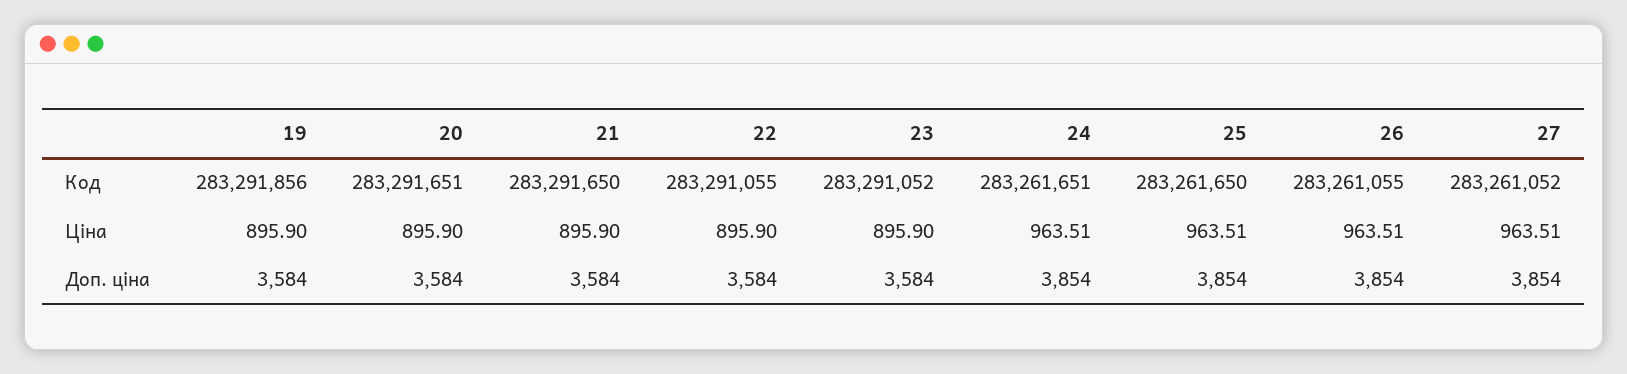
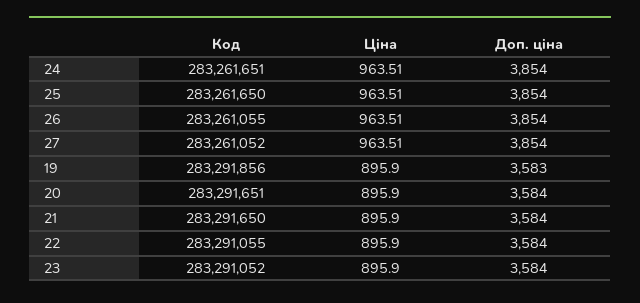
  {
    "19": {
      "Код": 283291856,
      "Ціна": 895.9,
-     "Доп. ціна": 3584
+     "Доп. ціна": 3583
    },
    "20": {
      "Код": 283291651,
      "Ціна": 895.9,
      "Доп. ціна": 3584
    },
    "21": {
      "Код": 283291650,
      "Ціна": 895.9,
      "Доп. ціна": 3584
    },
    "22": {
      "Код": 283291055,
      "Ціна": 895.9,
      "Доп. ціна": 3584
    },
    "23": {
      "Код": 283291052,
      "Ціна": 895.9,
      "Доп. ціна": 3584
    },
    "24": {
      "Код": 283261651,
      "Ціна": 963.51,
      "Доп. ціна": 3854
    },
    "25": {
      "Код": 283261650,
      "Ціна": 963.51,
      "Доп. ціна": 3854
    },
    "26": {
      "Код": 283261055,
      "Ціна": 963.51,
      "Доп. ціна": 3854
    },
    "27": {
      "Код": 283261052,
      "Ціна": 963.51,
      "Доп. ціна": 3854
    }
  }

